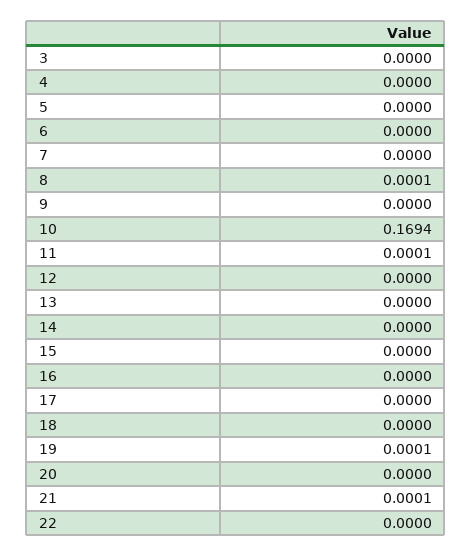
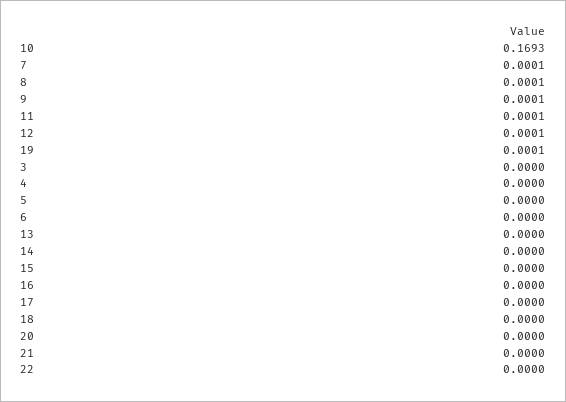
  {
    "3": 0,
    "4": 0,
    "5": 0,
    "6": 0,
-   "7": 0,
+   "7": 0.0001,
    "8": 0.0001,
-   "9": 0,
+   "9": 0.0001,
-   "10": 0.1694,
+   "10": 0.1693,
    "11": 0.0001,
-   "12": 0,
+   "12": 0.0001,
    "13": 0,
    "14": 0,
    "15": 0,
    "16": 0,
    "17": 0,
    "18": 0,
    "19": 0.0001,
    "20": 0,
-   "21": 0.0001,
+   "21": 0,
    "22": 0
  }

